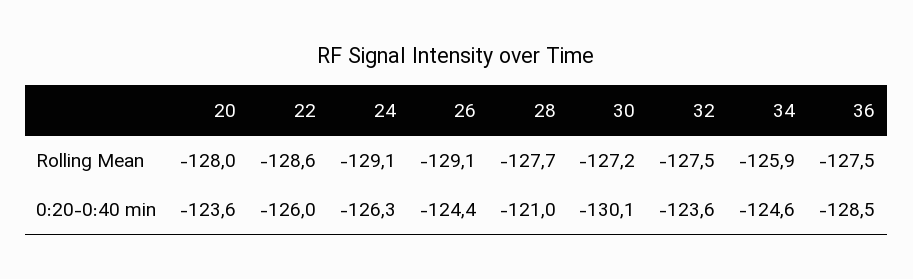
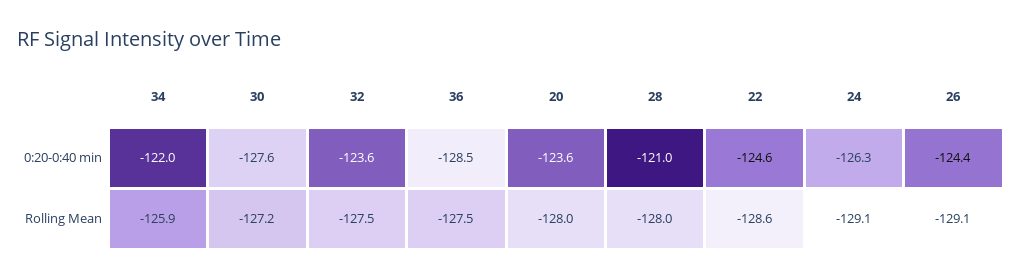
  {
    "20": {
      "Rolling Mean": -128,
      "0:20-0:40 min": -123.6
    },
    "22": {
      "Rolling Mean": -128.6,
-     "0:20-0:40 min": -126
+     "0:20-0:40 min": -124.6
    },
    "24": {
      "Rolling Mean": -129.1,
      "0:20-0:40 min": -126.3
    },
    "26": {
      "Rolling Mean": -129.1,
      "0:20-0:40 min": -124.4
    },
    "28": {
-     "Rolling Mean": -127.7,
+     "Rolling Mean": -128,
      "0:20-0:40 min": -121
    },
    "30": {
      "Rolling Mean": -127.2,
-     "0:20-0:40 min": -130.1
+     "0:20-0:40 min": -127.6
    },
    "32": {
      "Rolling Mean": -127.5,
      "0:20-0:40 min": -123.6
    },
    "34": {
      "Rolling Mean": -125.9,
-     "0:20-0:40 min": -124.6
+     "0:20-0:40 min": -122
    },
    "36": {
      "Rolling Mean": -127.5,
      "0:20-0:40 min": -128.5
    }
  }

